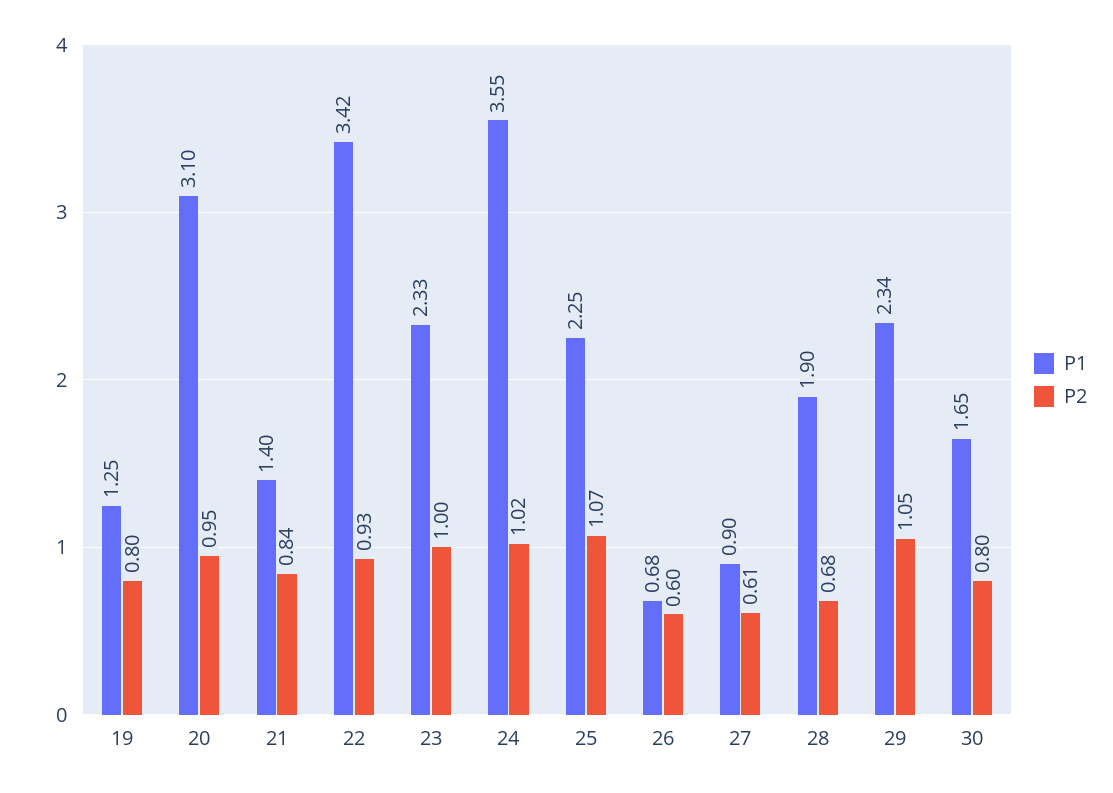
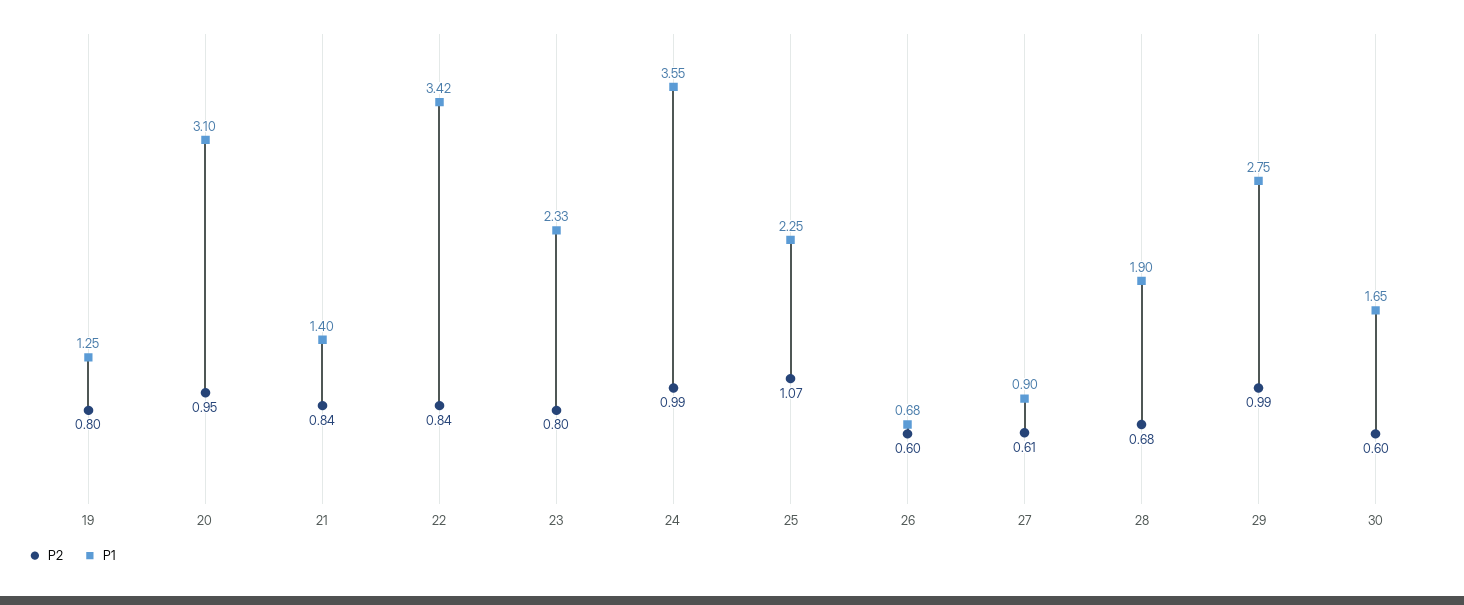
  {
    "P1": {
      "19": 1.25,
      "20": 3.1,
      "21": 1.4,
      "22": 3.42,
      "23": 2.33,
      "24": 3.55,
      "25": 2.25,
      "26": 0.68,
      "27": 0.9,
      "28": 1.9,
-     "29": 2.34,
+     "29": 2.75,
      "30": 1.65
    },
    "P2": {
      "19": 0.8,
      "20": 0.95,
      "21": 0.84,
-     "22": 0.93,
+     "22": 0.84,
-     "23": 1,
+     "23": 0.8,
-     "24": 1.02,
+     "24": 0.99,
      "25": 1.07,
      "26": 0.6,
      "27": 0.61,
      "28": 0.68,
-     "29": 1.05,
+     "29": 0.99,
-     "30": 0.8
+     "30": 0.6
    }
  }

